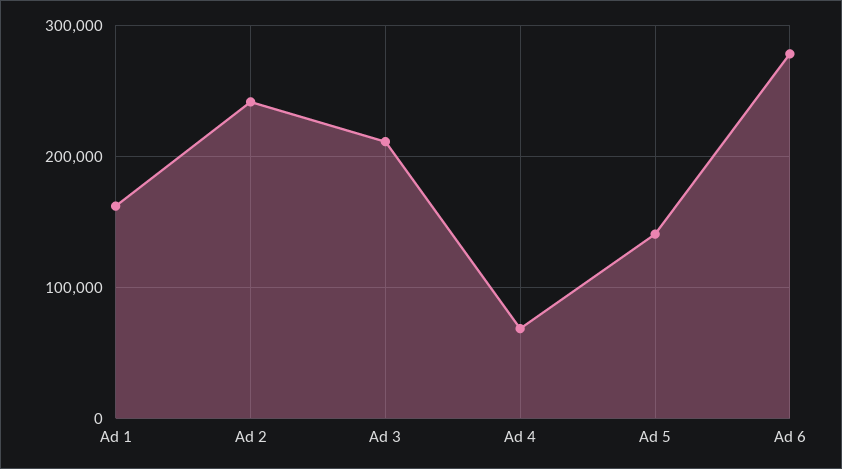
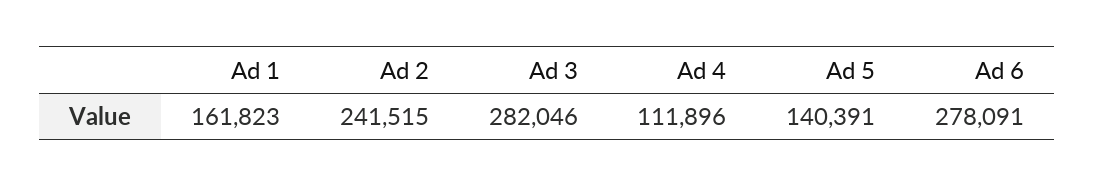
  {
    "Ad 1": 161823,
    "Ad 2": 241515,
-   "Ad 3": 210000,
+   "Ad 3": 282046,
-   "Ad 4": 70000,
+   "Ad 4": 111896,
    "Ad 5": 140391,
    "Ad 6": 278091
  }

